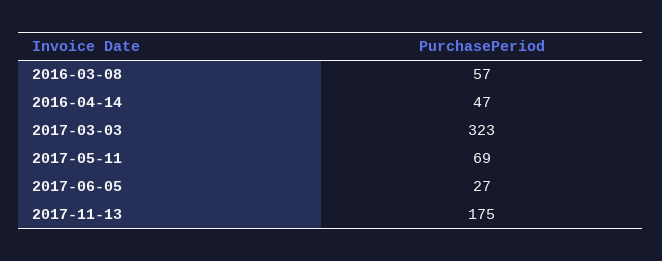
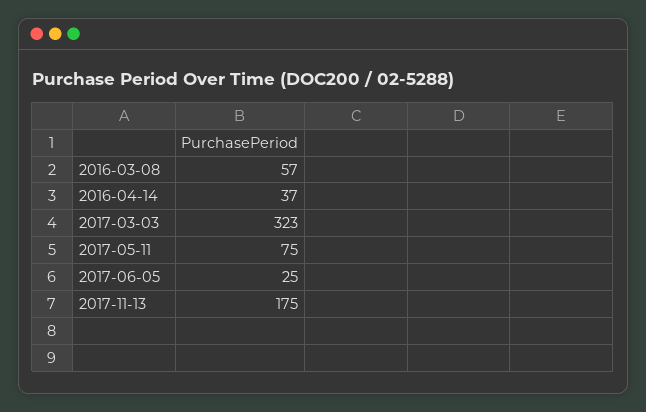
  {
    "2016-03-08": 57,
-   "2016-04-14": 47,
+   "2016-04-14": 37,
    "2017-03-03": 323,
-   "2017-05-11": 69,
+   "2017-05-11": 75,
-   "2017-06-05": 27,
+   "2017-06-05": 25,
    "2017-11-13": 175
  }

